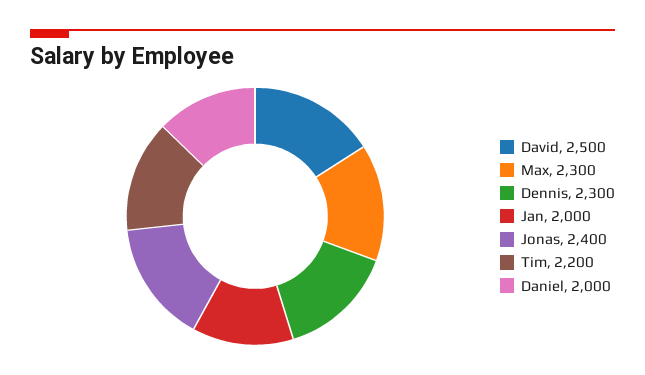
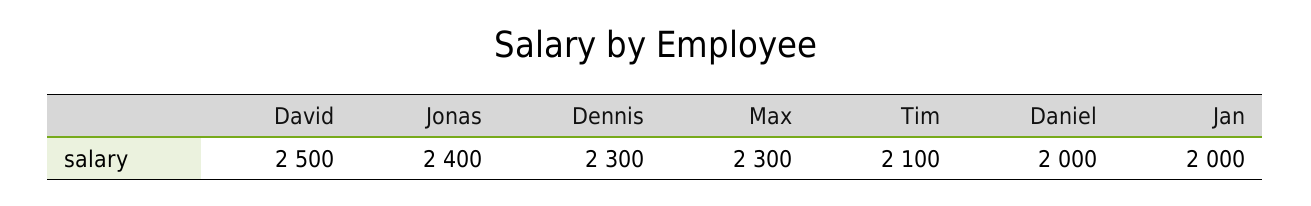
  {
    "David": 2500,
    "Max": 2300,
    "Dennis": 2300,
    "Jan": 2000,
    "Jonas": 2400,
-   "Tim": 2200,
+   "Tim": 2100,
    "Daniel": 2000
  }

